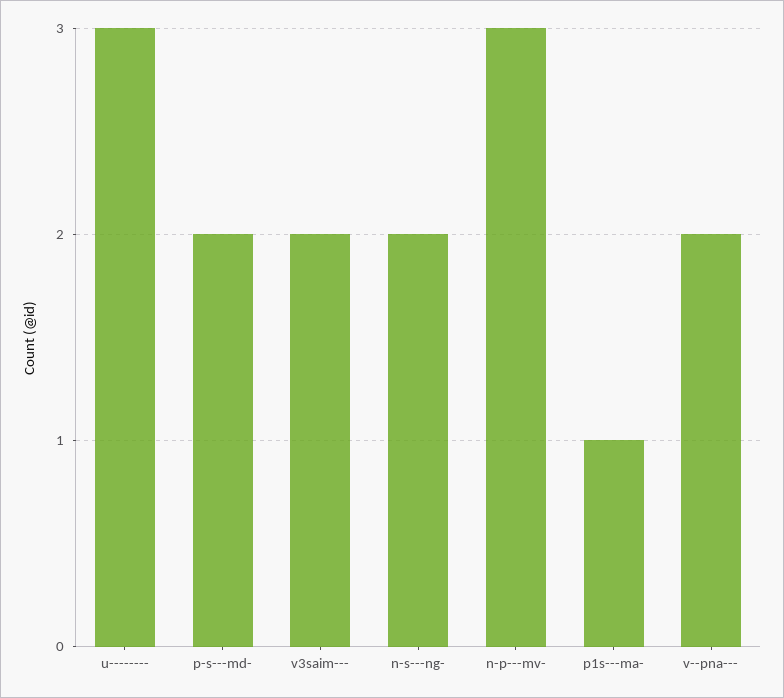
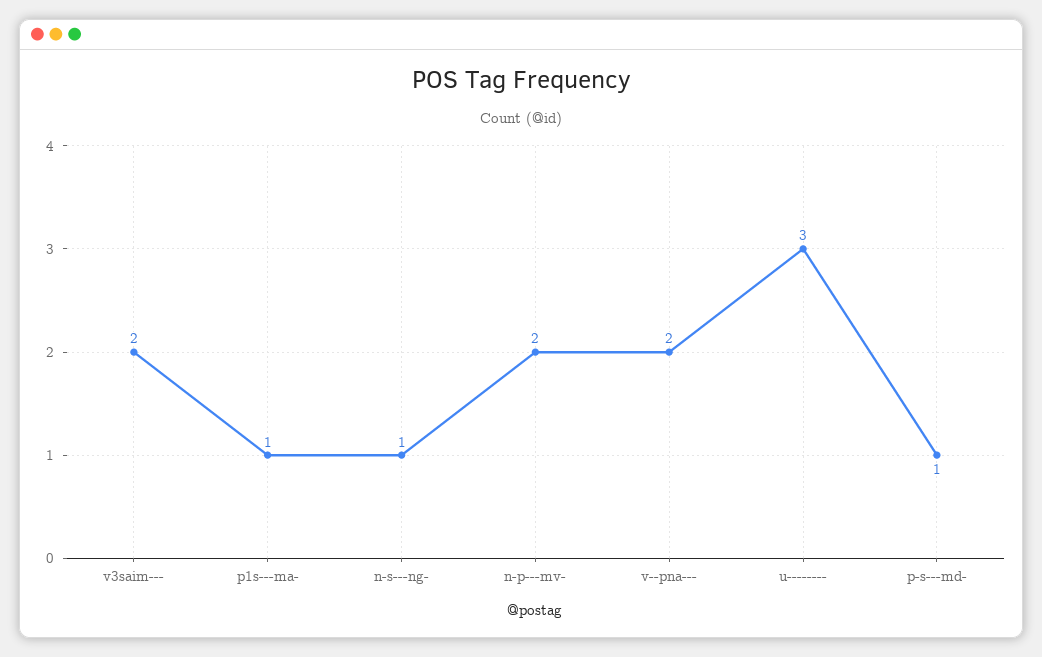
  {
    "u--------": 3,
-   "p-s---md-": 2,
+   "p-s---md-": 1,
    "v3saim---": 2,
-   "n-s---ng-": 2,
+   "n-s---ng-": 1,
-   "n-p---mv-": 3,
+   "n-p---mv-": 2,
    "p1s---ma-": 1,
    "v--pna---": 2
  }

